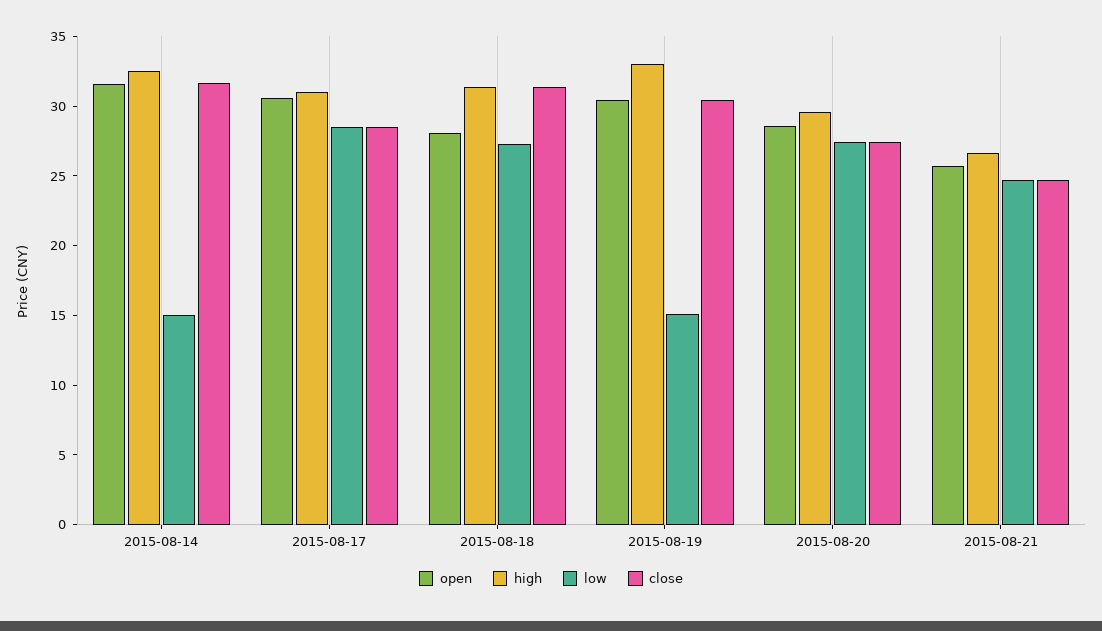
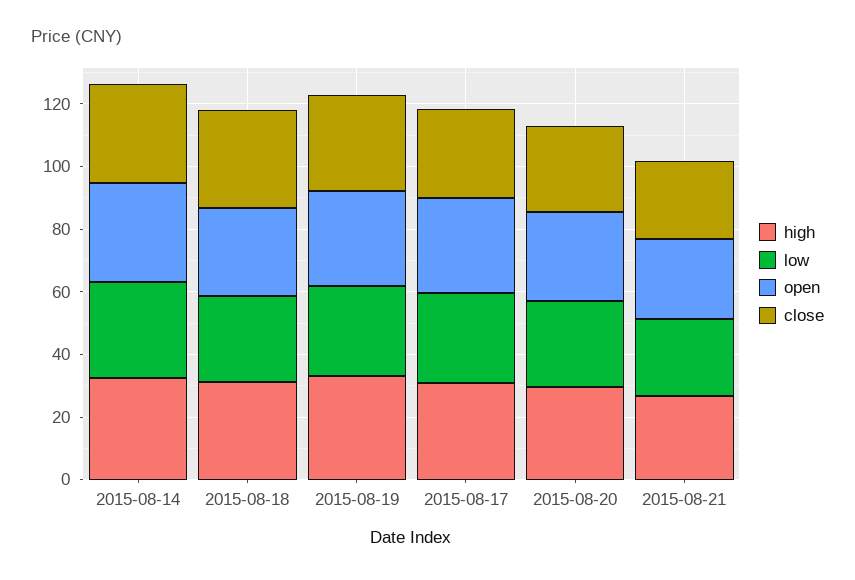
  {
    "open": {
      "2015-08-14": 32,
      "2015-08-17": 31,
      "2015-08-18": 28,
      "2015-08-19": 30,
      "2015-08-20": 29,
      "2015-08-21": 26
    },
    "high": {
      "2015-08-14": 33,
      "2015-08-17": 31,
      "2015-08-18": 31,
      "2015-08-19": 33,
      "2015-08-20": 30,
      "2015-08-21": 27
    },
    "low": {
-     "2015-08-14": 15,
+     "2015-08-14": 30,
      "2015-08-17": 28,
      "2015-08-18": 27,
-     "2015-08-19": 15,
+     "2015-08-19": 30,
      "2015-08-20": 27,
      "2015-08-21": 25
    },
    "close": {
      "2015-08-14": 32,
      "2015-08-17": 28,
      "2015-08-18": 31,
      "2015-08-19": 30,
      "2015-08-20": 27,
      "2015-08-21": 25
    }
  }

